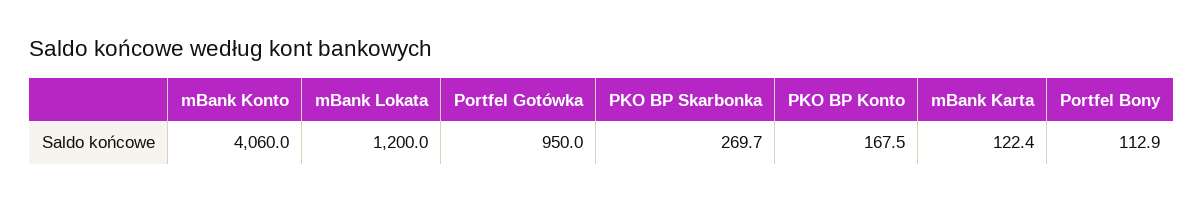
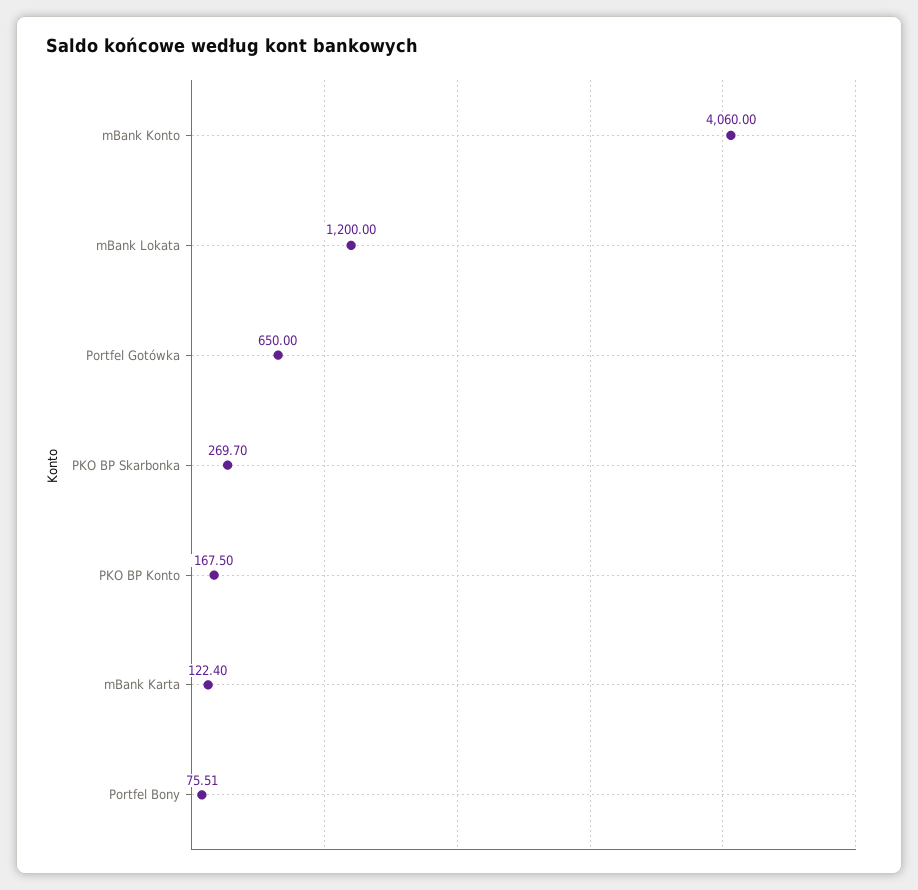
  {
    "mBank Konto": 4060,
    "mBank Lokata": 1200,
-   "Portfel Gotówka": 950,
+   "Portfel Gotówka": 650,
    "PKO BP Skarbonka": 269.7,
    "PKO BP Konto": 167.5,
    "mBank Karta": 122.4,
-   "Portfel Bony": 112.9
+   "Portfel Bony": 75.51
  }

